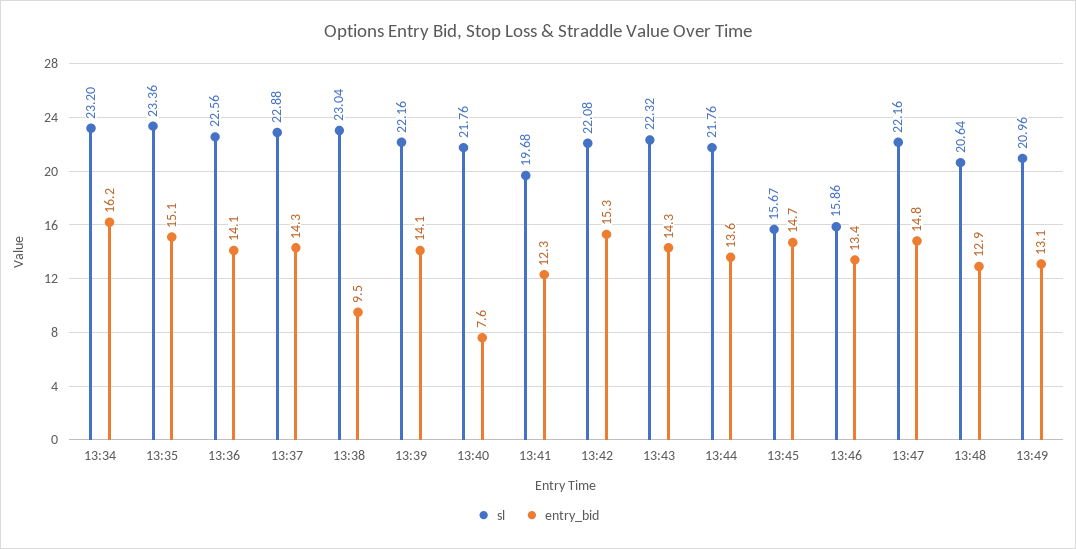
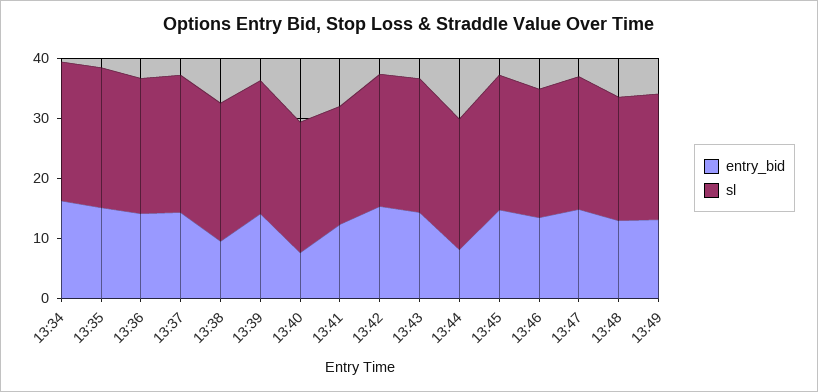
  {
    "sl": {
      "13:34": 23.2,
      "13:35": 23.36,
      "13:36": 22.56,
      "13:37": 22.88,
      "13:38": 23.04,
      "13:39": 22.16,
      "13:40": 21.76,
      "13:41": 19.68,
      "13:42": 22.08,
      "13:43": 22.32,
      "13:44": 21.76,
-     "13:45": 15.67,
+     "13:45": 22,
-     "13:46": 15.86,
+     "13:46": 22,
      "13:47": 22.16,
      "13:48": 20.64,
      "13:49": 20.96
    },
    "entry_bid": {
      "13:34": 16.2,
      "13:35": 15.1,
      "13:36": 14.1,
      "13:37": 14.3,
      "13:38": 9.5,
      "13:39": 14.1,
      "13:40": 7.6,
      "13:41": 12.3,
      "13:42": 15.3,
      "13:43": 14.3,
-     "13:44": 13.6,
+     "13:44": 8,
      "13:45": 14.7,
      "13:46": 13.4,
      "13:47": 14.8,
      "13:48": 12.9,
      "13:49": 13.1
    }
  }

